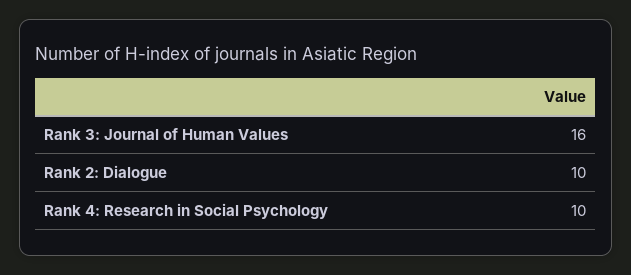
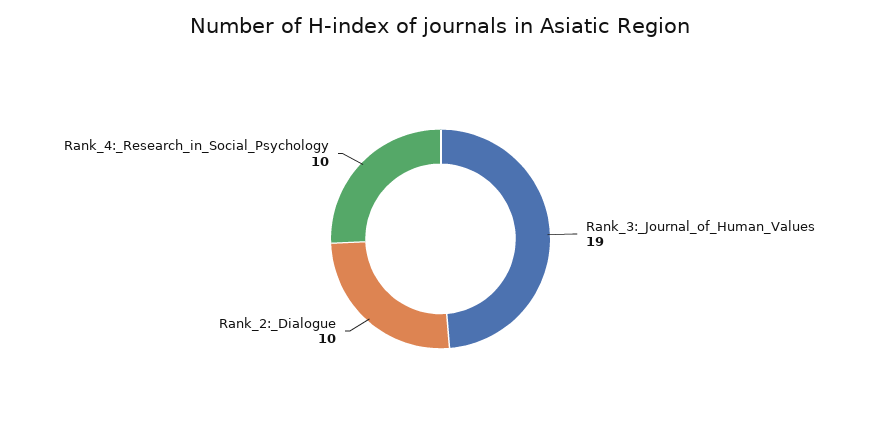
  {
-   "Rank 3: Journal of Human Values": 16,
+   "Rank 3: Journal of Human Values": 19,
    "Rank 2: Dialogue": 10,
    "Rank 4: Research in Social Psychology": 10
  }

